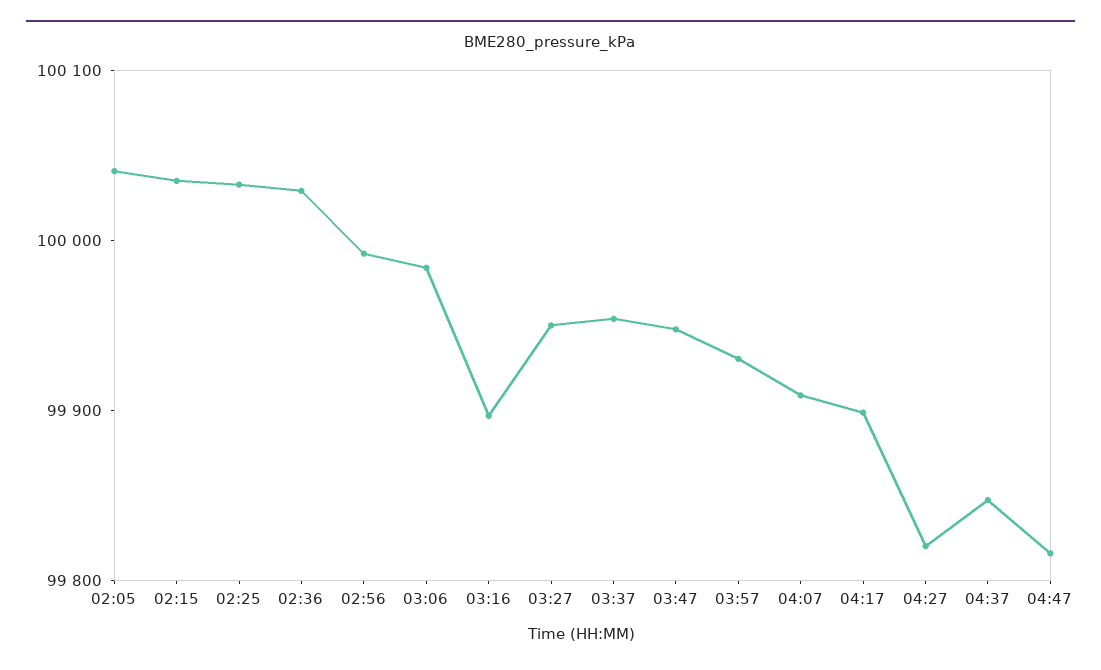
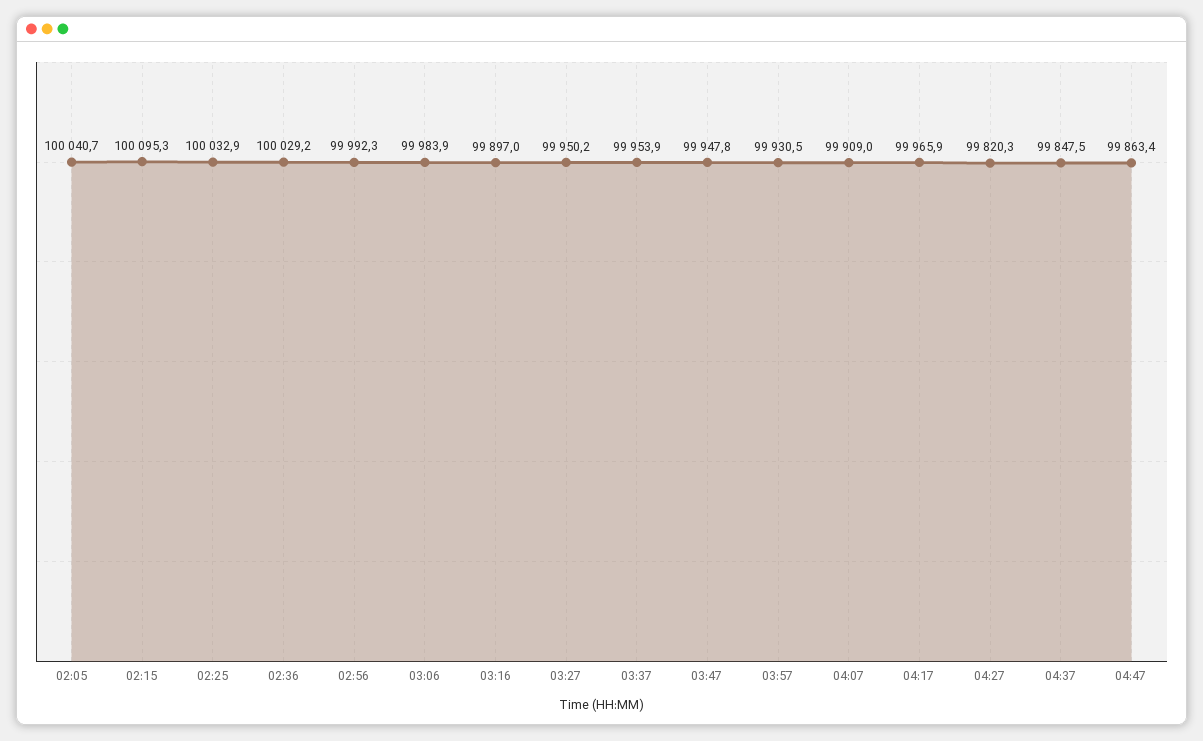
  {
    "02:05": 100040.7,
-   "02:15": 100040,
+   "02:15": 100095.3,
    "02:25": 100032.9,
    "02:36": 100029.2,
    "02:56": 99992.3,
    "03:06": 99983.9,
    "03:16": 99897,
    "03:27": 99950.2,
    "03:37": 99953.9,
    "03:47": 99947.8,
    "03:57": 99930.5,
    "04:07": 99909,
-   "04:17": 99900,
+   "04:17": 99965.9,
    "04:27": 99820.3,
    "04:37": 99847.5,
-   "04:47": 99820
+   "04:47": 99863.4
  }

